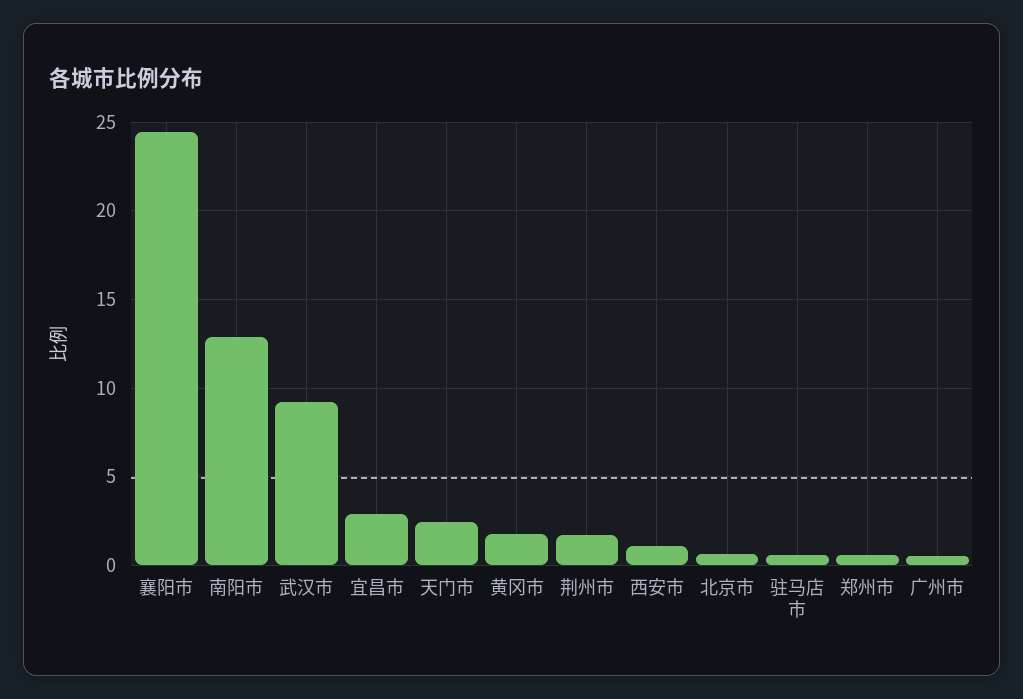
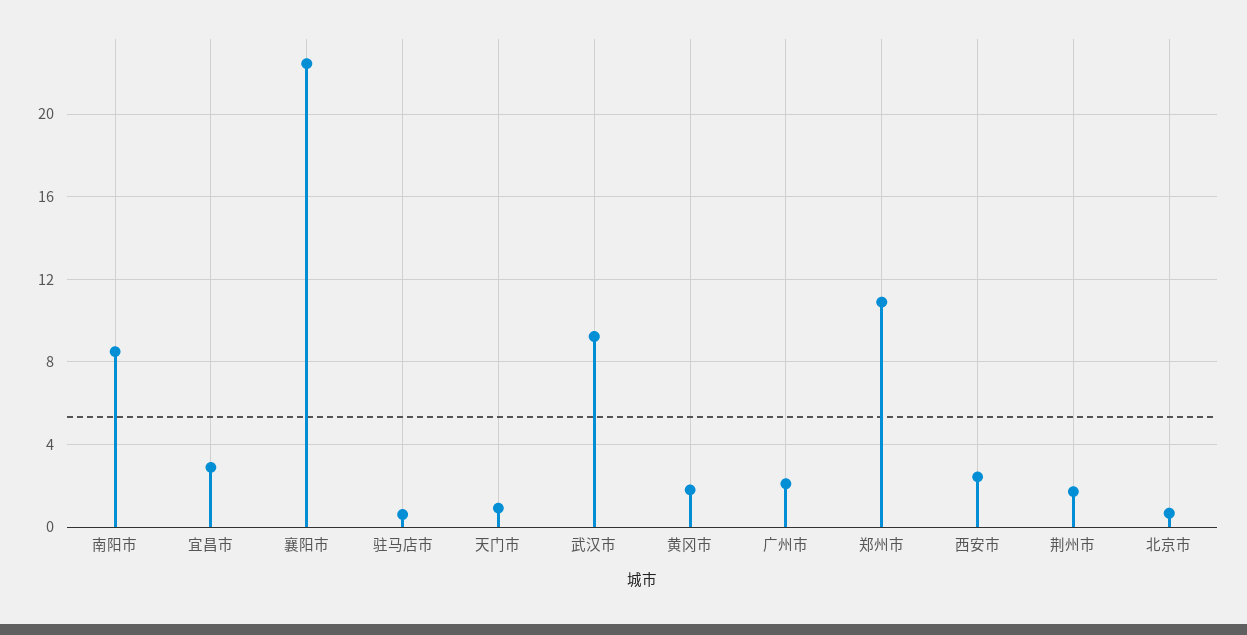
  {
-   "襄阳市": 24.5,
+   "襄阳市": 22.5,
-   "南阳市": 13,
+   "南阳市": 8.5,
    "武汉市": 9,
    "宜昌市": 3,
-   "天门市": 2.5,
+   "天门市": 1,
    "黄冈市": 2,
    "荆州市": 1.5,
-   "西安市": 1,
+   "西安市": 2.5,
    "北京市": 0.5,
    "驻马店市": 0.5,
-   "郑州市": 0.5,
+   "郑州市": 11,
-   "广州市": 0.5
+   "广州市": 2
  }

